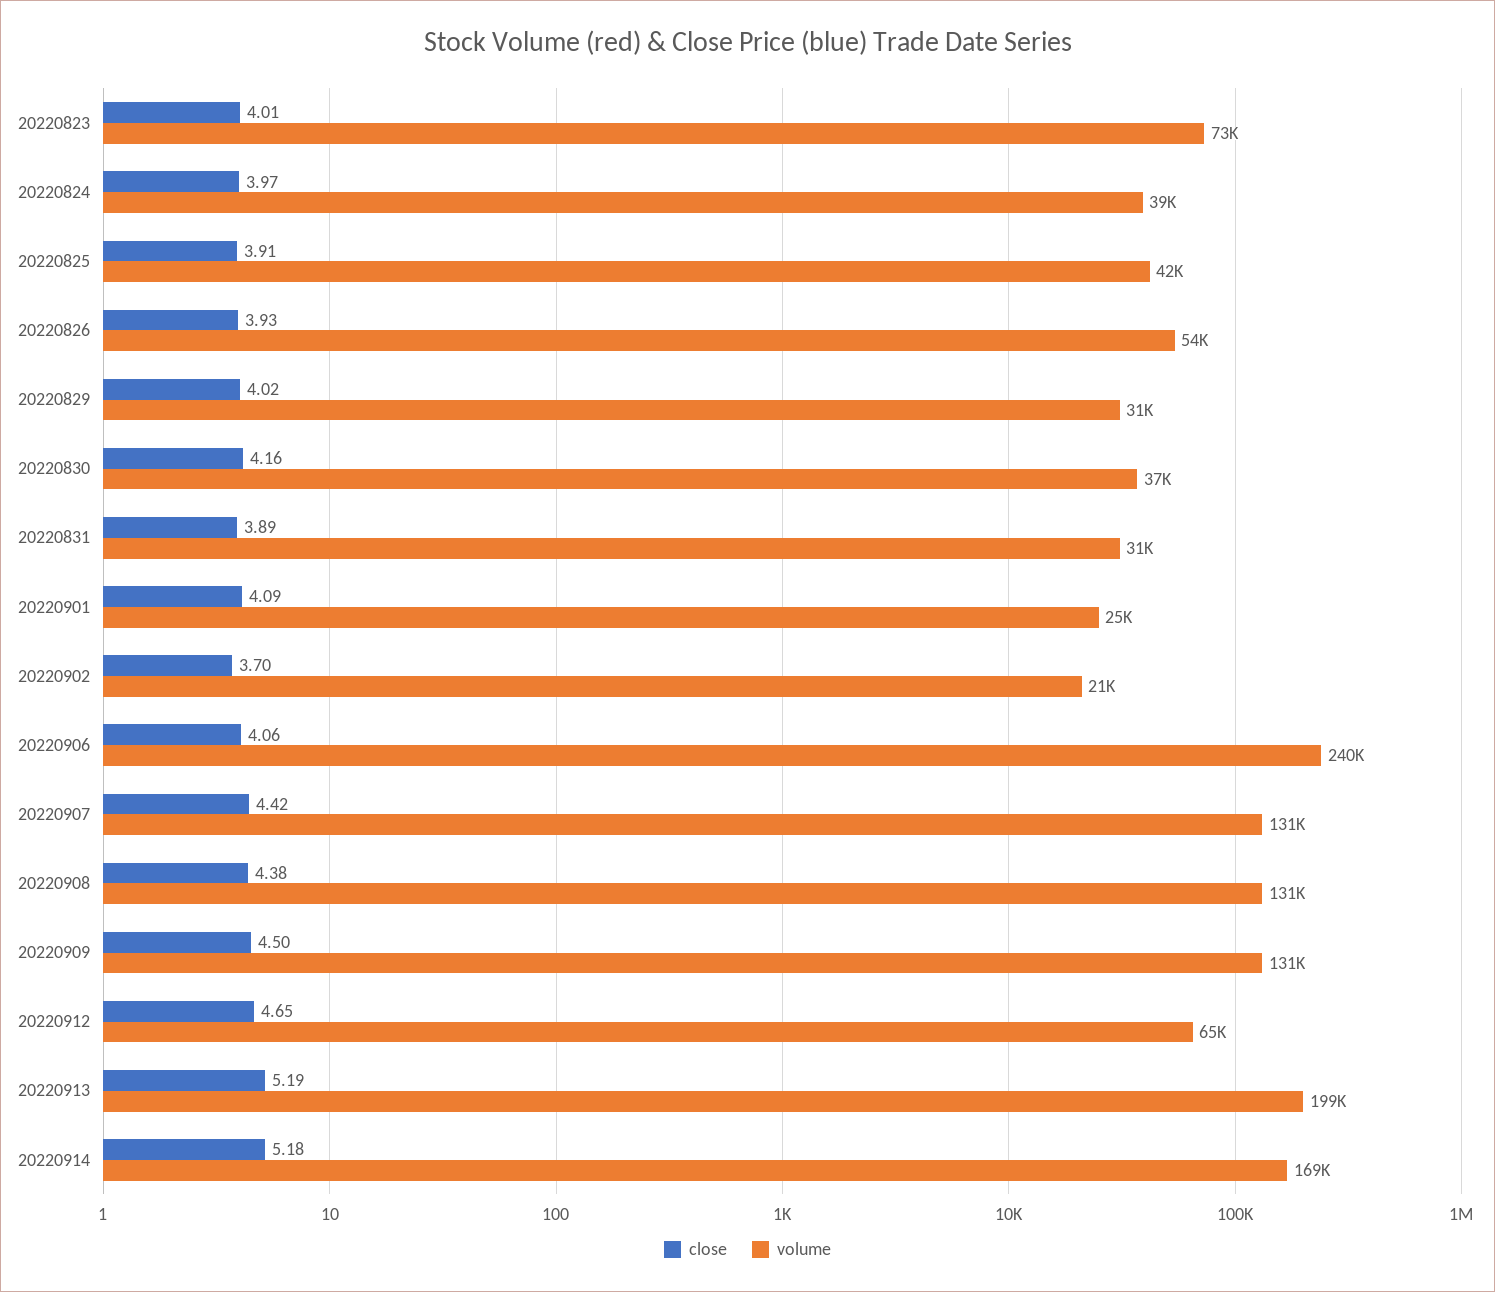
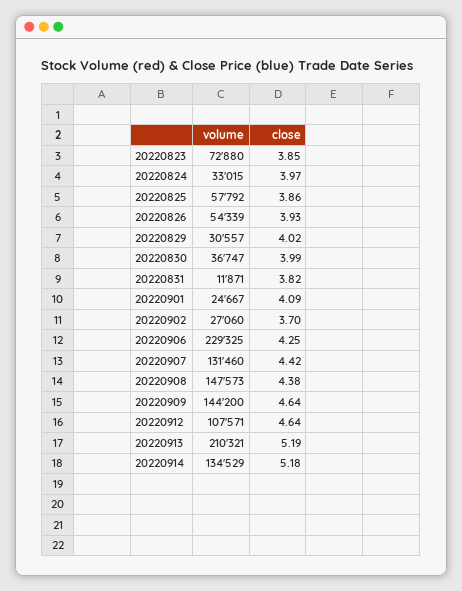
  {
    "close": {
-     "20220823": 4.01,
+     "20220823": 3.85,
      "20220824": 3.97,
-     "20220825": 3.91,
+     "20220825": 3.86,
      "20220826": 3.93,
      "20220829": 4.02,
-     "20220830": 4.16,
+     "20220830": 3.99,
-     "20220831": 3.89,
+     "20220831": 3.82,
      "20220901": 4.09,
      "20220902": 3.7,
-     "20220906": 4.06,
+     "20220906": 4.25,
      "20220907": 4.42,
      "20220908": 4.38,
-     "20220909": 4.5,
+     "20220909": 4.64,
-     "20220912": 4.65,
+     "20220912": 4.64,
      "20220913": 5.19,
      "20220914": 5.18
    },
    "volume": {
      "20220823": 72880,
-     "20220824": 39000,
+     "20220824": 33015,
-     "20220825": 42000,
+     "20220825": 57792,
      "20220826": 54339,
      "20220829": 30557,
      "20220830": 36747,
-     "20220831": 31000,
+     "20220831": 11871,
      "20220901": 24667,
-     "20220902": 21000,
+     "20220902": 27060,
-     "20220906": 240000,
+     "20220906": 229325,
      "20220907": 131460,
-     "20220908": 131000,
+     "20220908": 147573,
-     "20220909": 131000,
+     "20220909": 144200,
-     "20220912": 65000,
+     "20220912": 107571,
-     "20220913": 199000,
+     "20220913": 210321,
-     "20220914": 169000
+     "20220914": 134529
    }
  }

